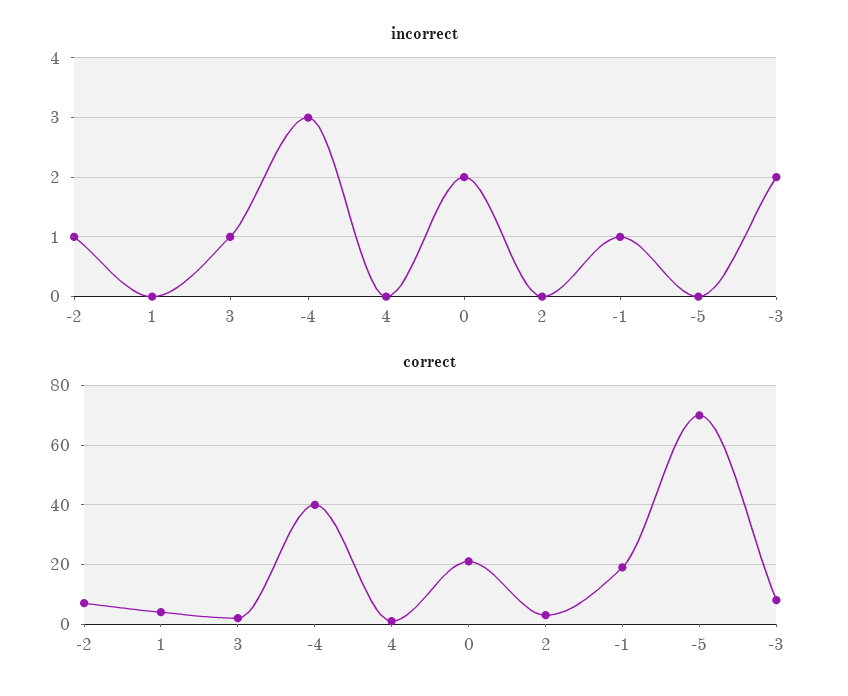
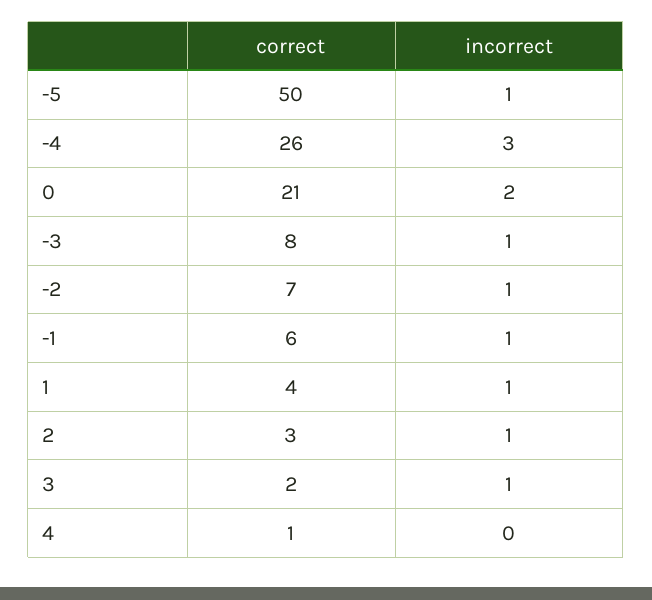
  {
    "incorrect": {
      "-2": 1,
-     "1": 0,
+     "1": 1,
      "3": 1,
      "-4": 3,
      "4": 0,
      "0": 2,
-     "2": 0,
+     "2": 1,
      "-1": 1,
-     "-5": 0,
+     "-5": 1,
-     "-3": 2
+     "-3": 1
    },
    "correct": {
      "-2": 7,
      "1": 4,
      "3": 2,
-     "-4": 40,
+     "-4": 26,
      "4": 1,
      "0": 21,
      "2": 3,
-     "-1": 20,
+     "-1": 6,
-     "-5": 70,
+     "-5": 50,
      "-3": 8
    }
  }

